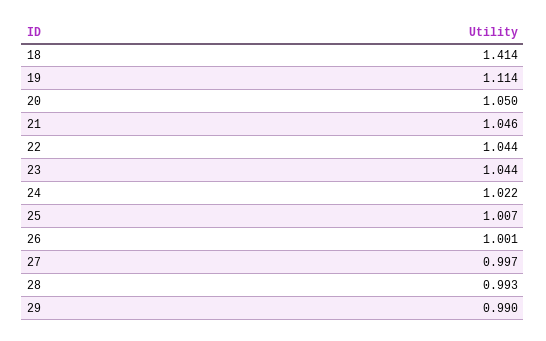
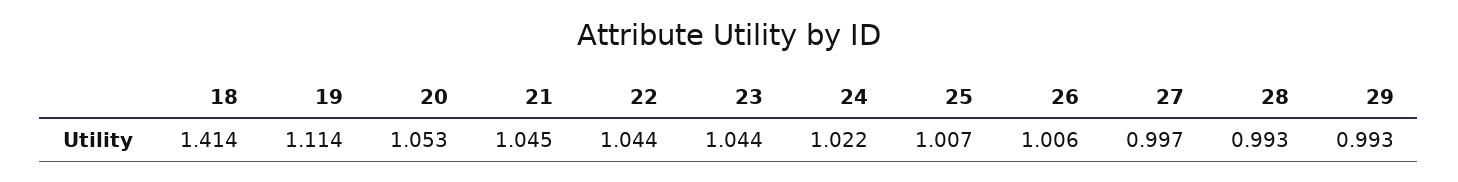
  {
    "18": 1.414,
    "19": 1.114,
-   "20": 1.05,
+   "20": 1.053,
-   "21": 1.046,
+   "21": 1.045,
    "22": 1.044,
    "23": 1.044,
    "24": 1.022,
    "25": 1.007,
-   "26": 1.001,
+   "26": 1.006,
    "27": 0.997,
    "28": 0.993,
-   "29": 0.99
+   "29": 0.993
  }

